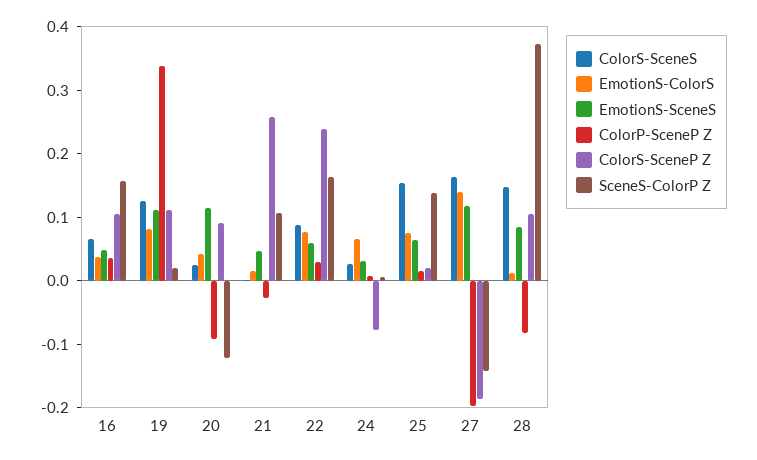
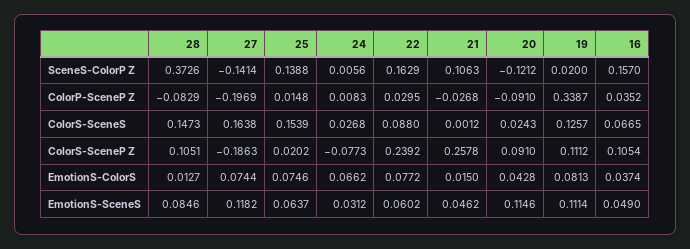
  {
    "ColorS-SceneS": {
      "16": 0.0665,
      "19": 0.1257,
      "20": 0.0243,
      "21": 0.0012,
      "22": 0.088,
      "24": 0.0268,
      "25": 0.1539,
      "27": 0.1638,
      "28": 0.1473
    },
    "EmotionS-ColorS": {
      "16": 0.0374,
      "19": 0.0813,
      "20": 0.0428,
      "21": 0.015,
      "22": 0.0772,
      "24": 0.0662,
      "25": 0.0746,
-     "27": 0.14,
+     "27": 0.0744,
      "28": 0.0127
    },
    "EmotionS-SceneS": {
      "16": 0.049,
      "19": 0.1114,
      "20": 0.1146,
      "21": 0.0462,
      "22": 0.0602,
      "24": 0.0312,
      "25": 0.0637,
      "27": 0.1182,
      "28": 0.0846
    },
    "ColorP-SceneP Z": {
      "16": 0.0352,
      "19": 0.3387,
      "20": -0.091,
      "21": -0.0268,
      "22": 0.0295,
      "24": 0.0083,
      "25": 0.0148,
      "27": -0.1969,
      "28": -0.0829
    },
    "ColorS-SceneP Z": {
      "16": 0.1054,
      "19": 0.1112,
      "20": 0.091,
      "21": 0.2578,
      "22": 0.2392,
      "24": -0.0773,
      "25": 0.0202,
      "27": -0.1863,
      "28": 0.1051
    },
    "SceneS-ColorP Z": {
      "16": 0.157,
      "19": 0.02,
      "20": -0.1212,
      "21": 0.1063,
      "22": 0.1629,
      "24": 0.0056,
      "25": 0.1388,
      "27": -0.1414,
      "28": 0.3726
    }
  }

